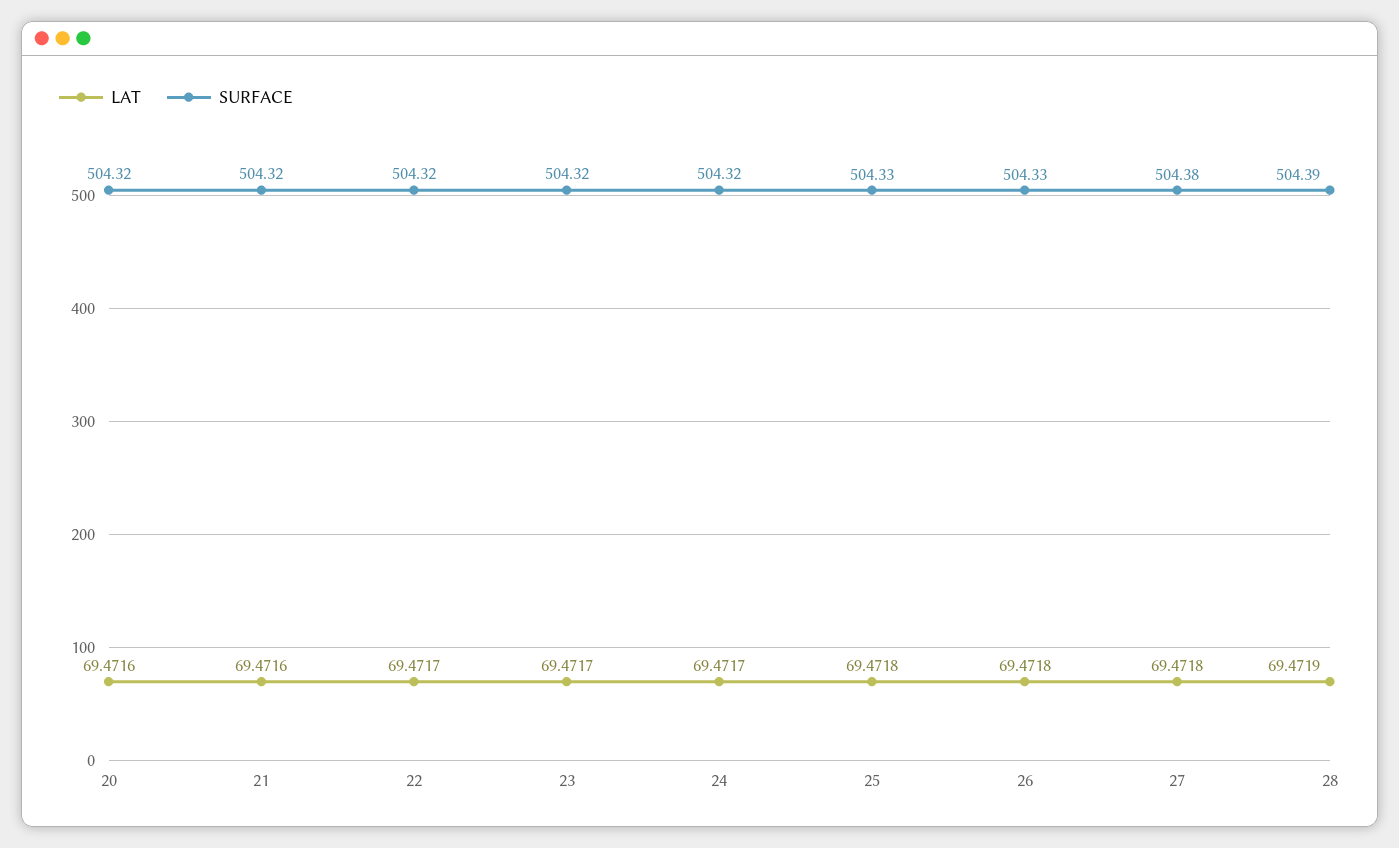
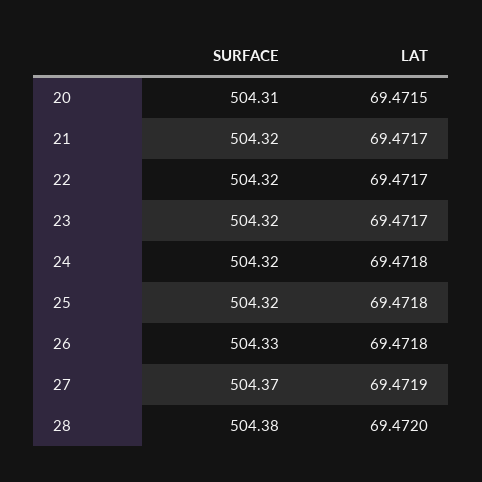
  {
    "LAT": {
-     "20": 69.4716,
+     "20": 69.4715,
-     "21": 69.4716,
+     "21": 69.4717,
      "22": 69.4717,
      "23": 69.4717,
-     "24": 69.4717,
+     "24": 69.4718,
      "25": 69.4718,
      "26": 69.4718,
-     "27": 69.4718,
+     "27": 69.4719,
-     "28": 69.4719
+     "28": 69.472
    },
    "SURFACE": {
-     "20": 504.32,
+     "20": 504.31,
      "21": 504.32,
      "22": 504.32,
      "23": 504.32,
      "24": 504.32,
-     "25": 504.33,
+     "25": 504.32,
      "26": 504.33,
-     "27": 504.38,
+     "27": 504.37,
-     "28": 504.39
+     "28": 504.38
    }
  }

